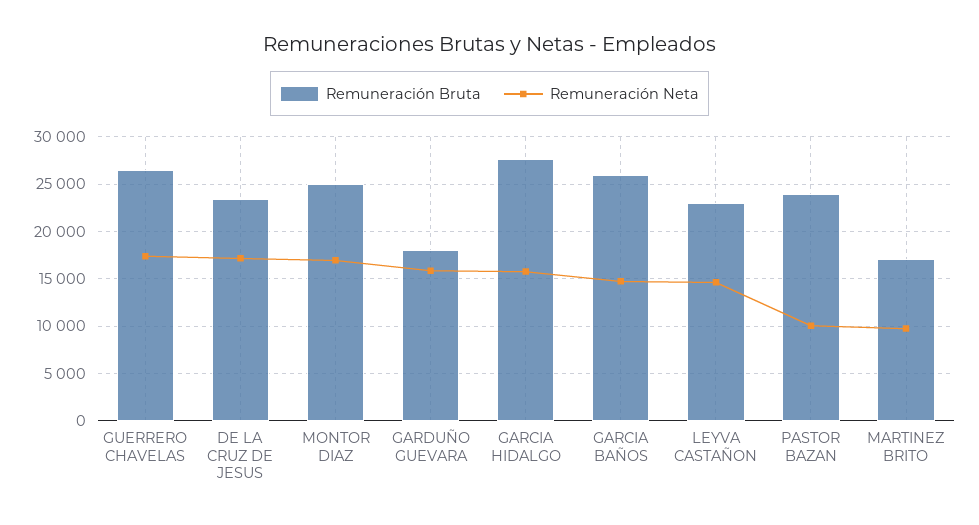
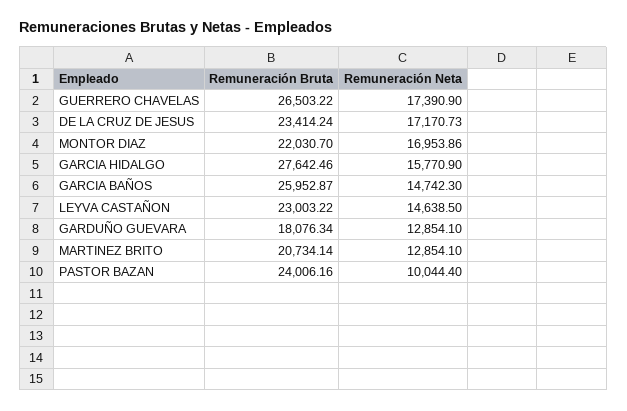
  {
    "Remuneración Bruta": {
      "GUERRERO CHAVELAS": 26503.22,
      "DE LA CRUZ DE JESUS": 23414.24,
-     "MONTOR DIAZ": 25000,
+     "MONTOR DIAZ": 22030.7,
      "GARDUÑO GUEVARA": 18076.34,
      "GARCIA HIDALGO": 27642.46,
      "GARCIA BAÑOS": 25952.87,
      "LEYVA CASTAÑON": 23003.22,
      "PASTOR BAZAN": 24006.16,
-     "MARTINEZ BRITO": 17000
+     "MARTINEZ BRITO": 20734.14
    },
    "Remuneración Neta": {
      "GUERRERO CHAVELAS": 17390.9,
      "DE LA CRUZ DE JESUS": 17170.73,
      "MONTOR DIAZ": 16953.86,
-     "GARDUÑO GUEVARA": 16000,
+     "GARDUÑO GUEVARA": 12854.1,
      "GARCIA HIDALGO": 15770.9,
      "GARCIA BAÑOS": 14742.3,
      "LEYVA CASTAÑON": 14638.5,
      "PASTOR BAZAN": 10044.4,
-     "MARTINEZ BRITO": 10000
+     "MARTINEZ BRITO": 12854.1
    }
  }

